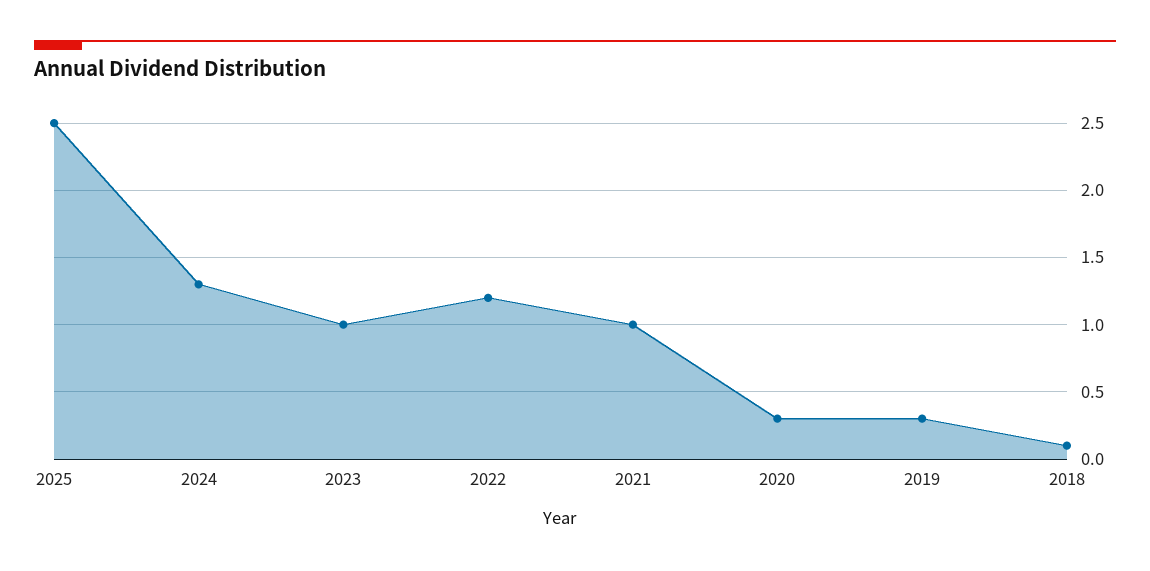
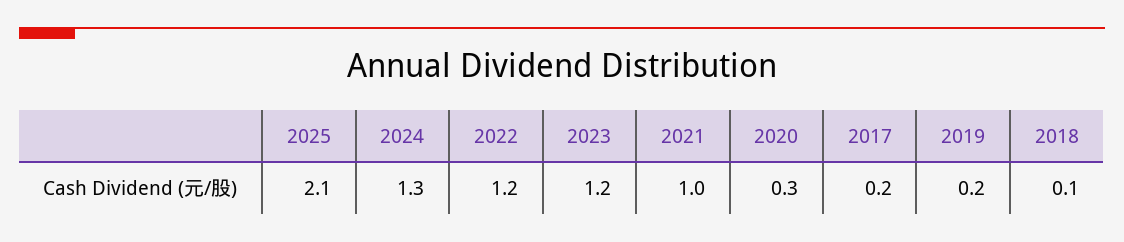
  {
-   "2025": 2.5,
+   "2025": 2.1,
    "2024": 1.3,
-   "2023": 1,
+   "2023": 1.2,
    "2022": 1.2,
    "2021": 1,
    "2020": 0.3,
-   "2019": 0.3,
+   "2019": 0.2,
-   "2018": 0.1
+   "2018": 0.1,
+   "2017": 0.2
  }

